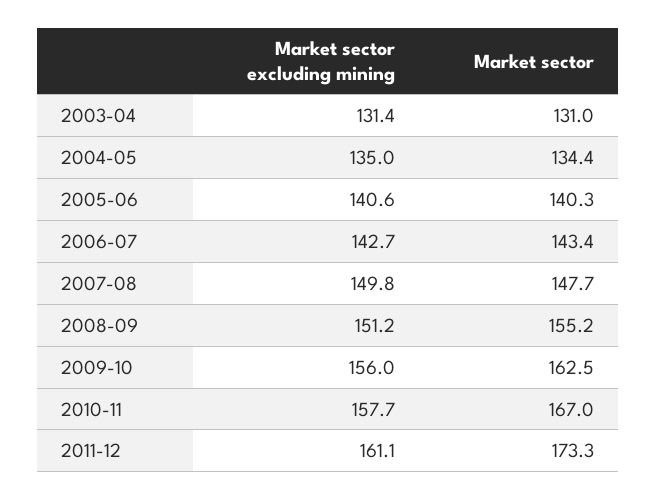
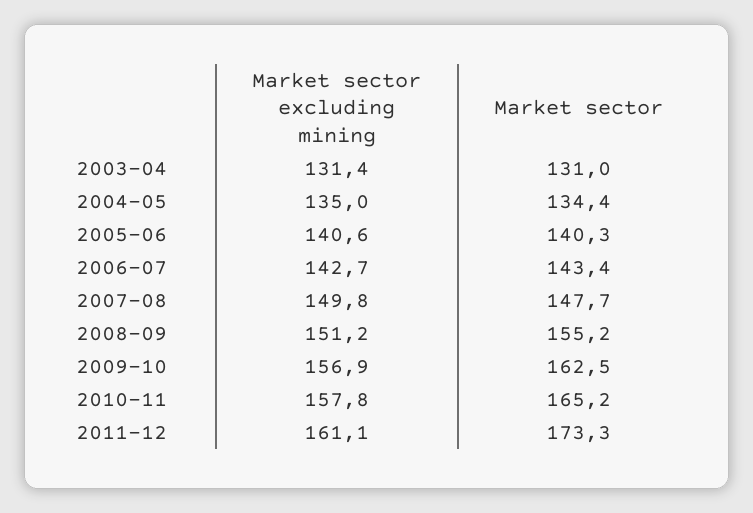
  {
    "Market sector excluding mining": {
      "2003-04": 131.4,
      "2004-05": 135,
      "2005-06": 140.6,
      "2006-07": 142.7,
      "2007-08": 149.8,
      "2008-09": 151.2,
-     "2009-10": 156,
+     "2009-10": 156.9,
-     "2010-11": 157.7,
+     "2010-11": 157.8,
      "2011-12": 161.1
    },
    "Market sector": {
      "2003-04": 131,
      "2004-05": 134.4,
      "2005-06": 140.3,
      "2006-07": 143.4,
      "2007-08": 147.7,
      "2008-09": 155.2,
      "2009-10": 162.5,
-     "2010-11": 167,
+     "2010-11": 165.2,
      "2011-12": 173.3
    }
  }

